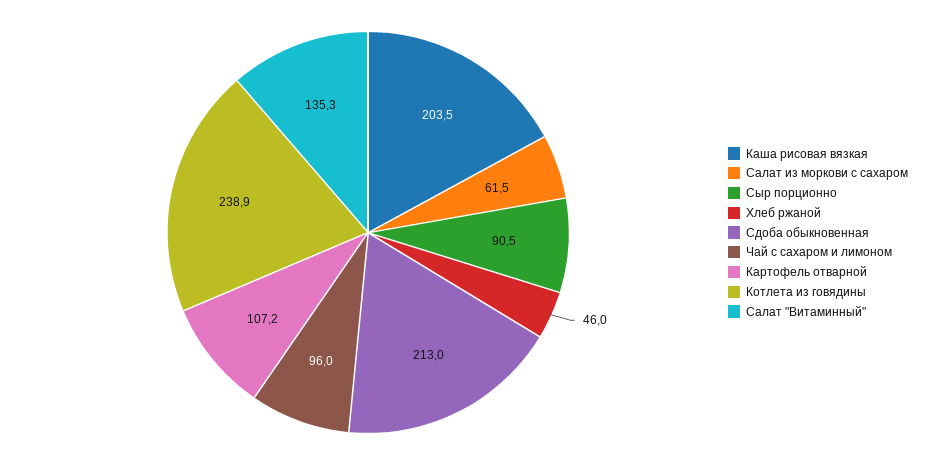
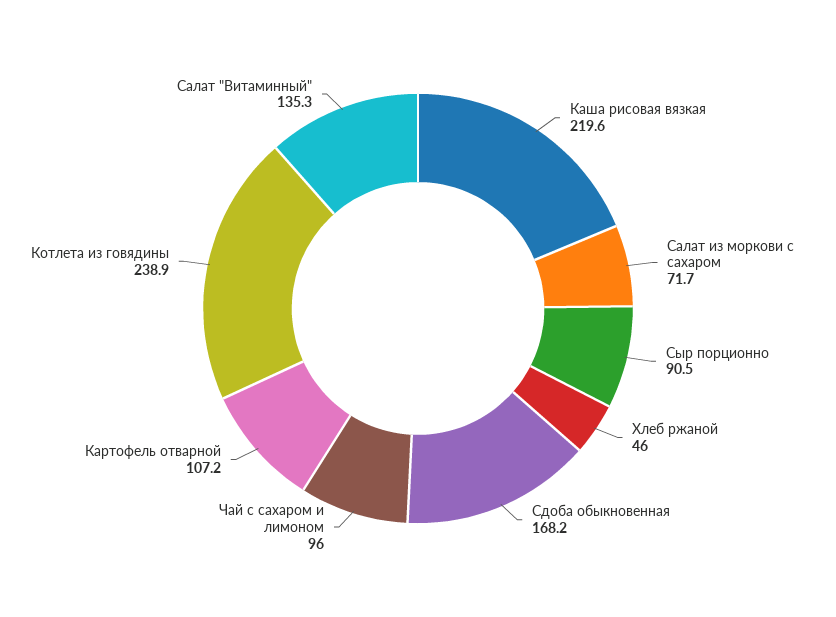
  {
-   "Каша рисовая вязкая": 203.5,
+   "Каша рисовая вязкая": 219.6,
-   "Салат из моркови с сахаром": 61.5,
+   "Салат из моркови с сахаром": 71.7,
    "Сыр порционно": 90.5,
    "Хлеб ржаной": 46,
-   "Сдоба обыкновенная": 213,
+   "Сдоба обыкновенная": 168.2,
    "Чай с сахаром и лимоном": 96,
    "Картофель отварной": 107.2,
    "Котлета из говядины": 238.9,
    "Салат \"Витаминный\"": 135.3
  }

